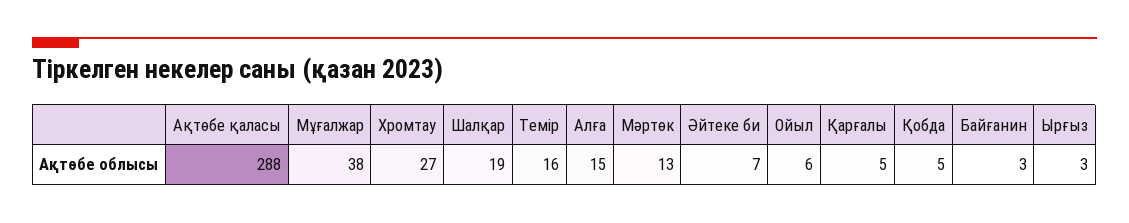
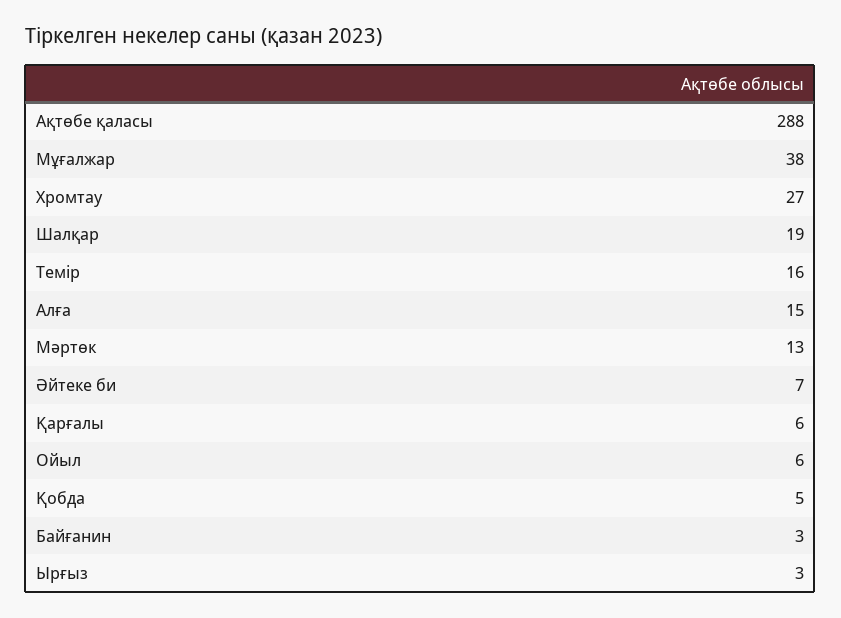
  {
    "Ақтөбе қаласы": 288,
    "Мұғалжар": 38,
    "Хромтау": 27,
    "Шалқар": 19,
    "Темір": 16,
    "Алға": 15,
    "Мәртөк": 13,
    "Әйтеке би": 7,
    "Ойыл": 6,
-   "Қарғалы": 5,
+   "Қарғалы": 6,
    "Қобда": 5,
    "Байғанин": 3,
    "Ырғыз": 3
  }

